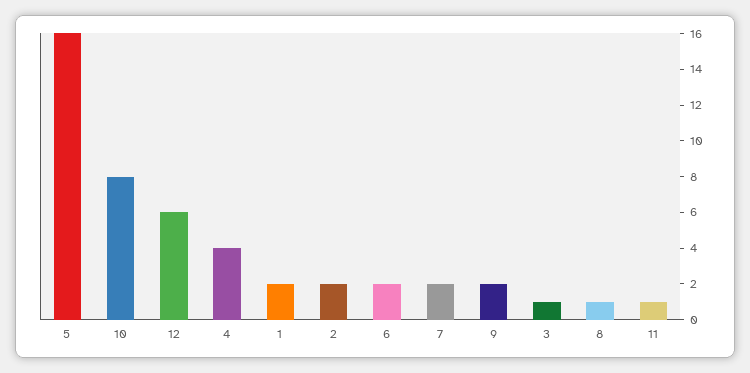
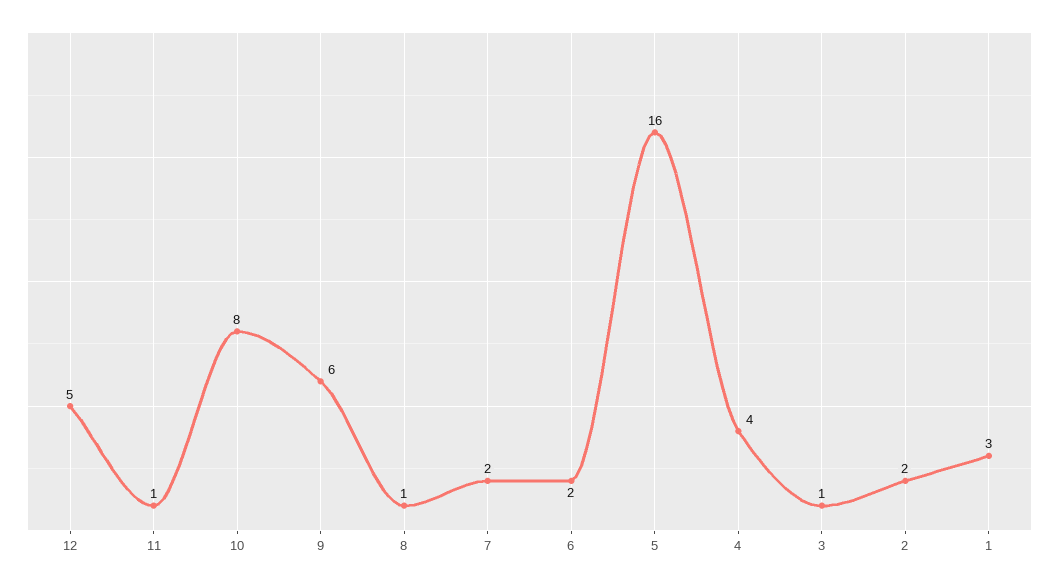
  {
    "5": 16,
    "10": 8,
-   "12": 6,
+   "12": 5,
    "4": 4,
-   "1": 2,
+   "1": 3,
    "2": 2,
    "6": 2,
    "7": 2,
-   "9": 2,
+   "9": 6,
    "3": 1,
    "8": 1,
    "11": 1
  }

